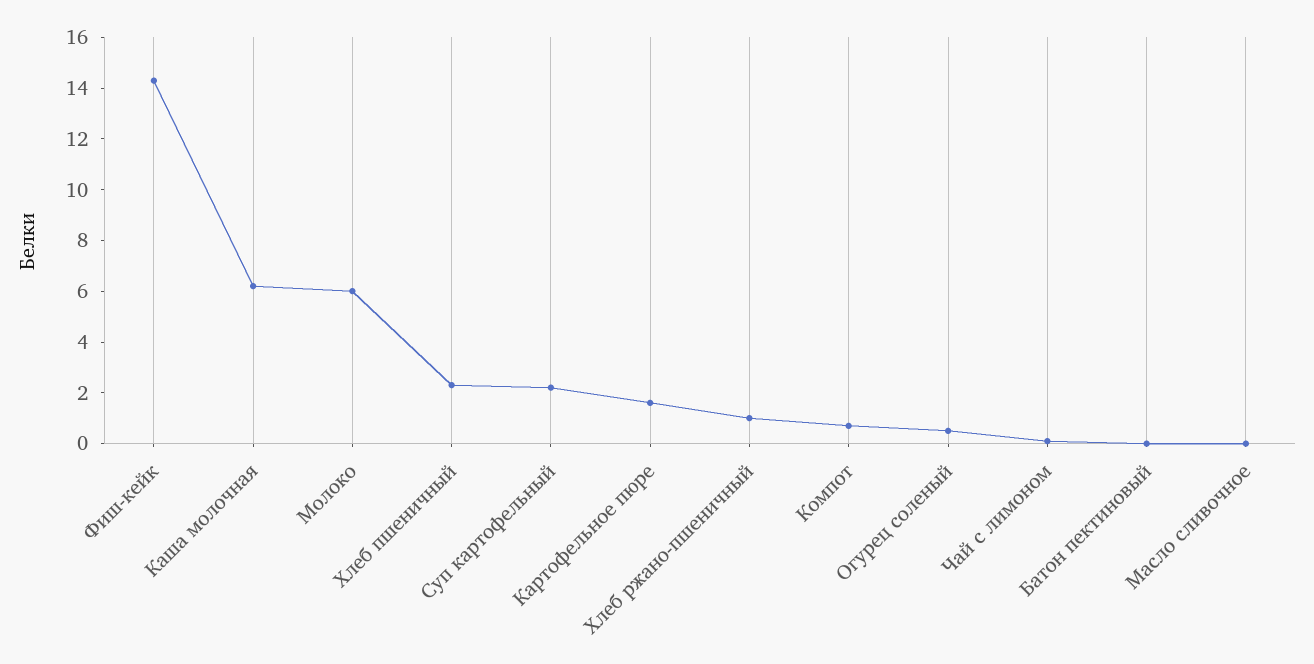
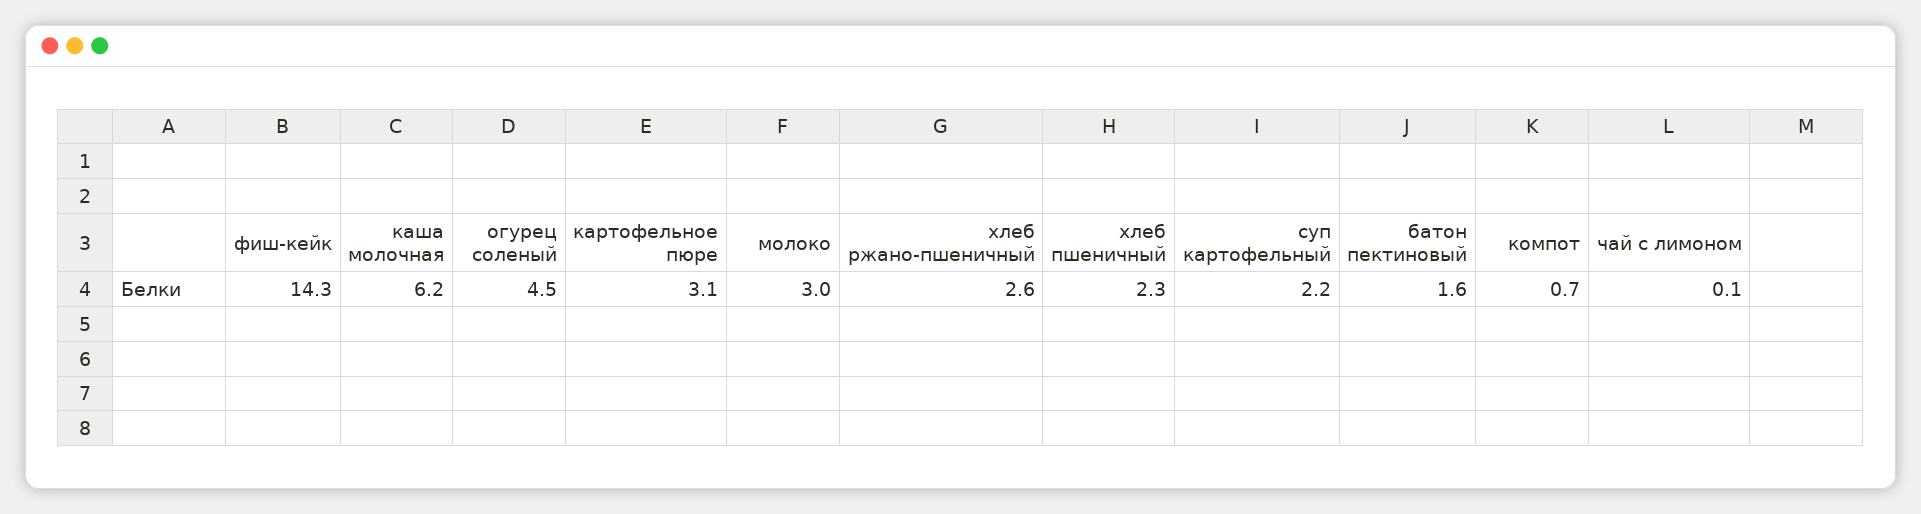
  {
    "Фиш-кейк": 14.3,
    "Каша молочная": 6.2,
-   "Молоко": 6,
+   "Молоко": 3,
    "Хлеб пшеничный": 2.3,
    "Суп картофельный": 2.2,
-   "Картофельное пюре": 1.5,
+   "Картофельное пюре": 3.1,
-   "Хлеб ржано-пшеничный": 1,
+   "Хлеб ржано-пшеничный": 2.6,
    "Компот": 0.7,
-   "Огурец соленый": 0.5,
+   "Огурец соленый": 4.5,
    "Чай с лимоном": 0.1,
-   "Батон пектиновый": 0,
+   "Батон пектиновый": 1.6
-   "Масло сливочное": 0
  }

